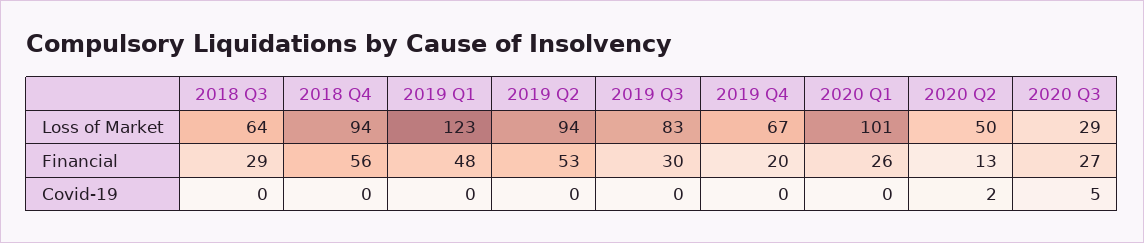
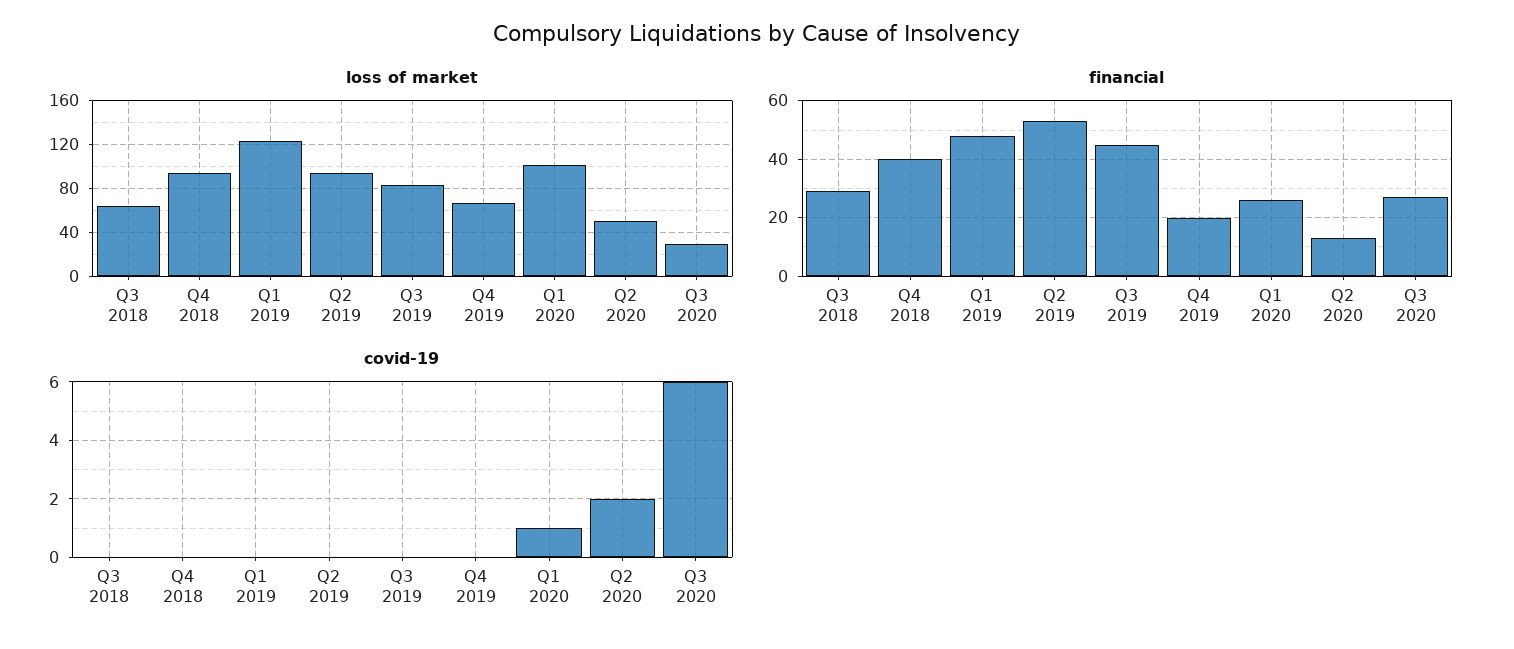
  {
    "Loss of Market": {
      "2018 Q3": 64,
      "2018 Q4": 94,
      "2019 Q1": 123,
      "2019 Q2": 94,
      "2019 Q3": 83,
      "2019 Q4": 67,
      "2020 Q1": 101,
      "2020 Q2": 50,
      "2020 Q3": 29
    },
    "Financial": {
      "2018 Q3": 29,
-     "2018 Q4": 56,
+     "2018 Q4": 40,
      "2019 Q1": 48,
      "2019 Q2": 53,
-     "2019 Q3": 30,
+     "2019 Q3": 45,
      "2019 Q4": 20,
      "2020 Q1": 26,
      "2020 Q2": 13,
      "2020 Q3": 27
    },
    "Covid-19": {
      "2018 Q3": 0,
      "2018 Q4": 0,
      "2019 Q1": 0,
      "2019 Q2": 0,
      "2019 Q3": 0,
      "2019 Q4": 0,
-     "2020 Q1": 0,
+     "2020 Q1": 1,
      "2020 Q2": 2,
-     "2020 Q3": 5
+     "2020 Q3": 6
    }
  }

